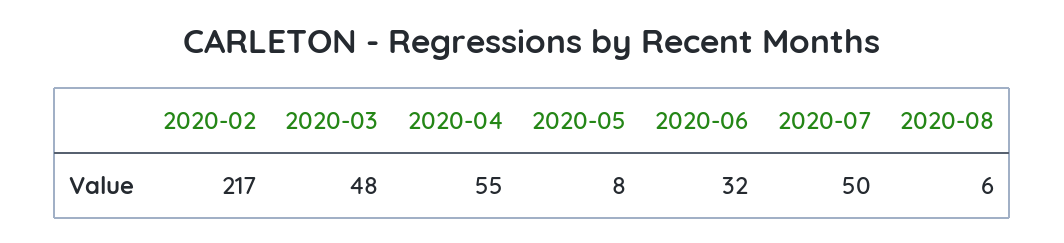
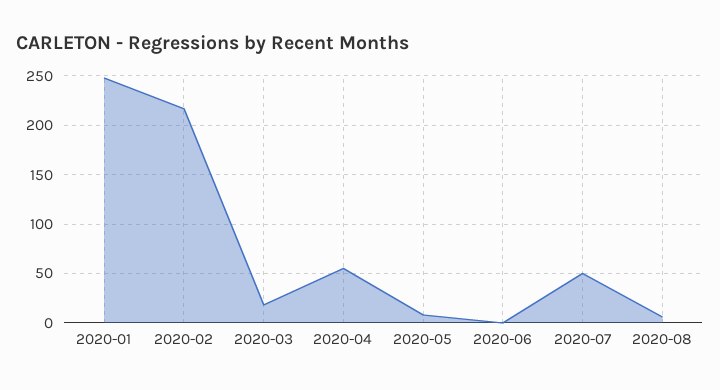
  {
    "2020-02": 217,
-   "2020-03": 48,
+   "2020-03": 20,
    "2020-04": 55,
    "2020-05": 8,
-   "2020-06": 32,
+   "2020-06": 0,
    "2020-07": 50,
-   "2020-08": 6
+   "2020-08": 6,
+   "2020-01": 250
  }

